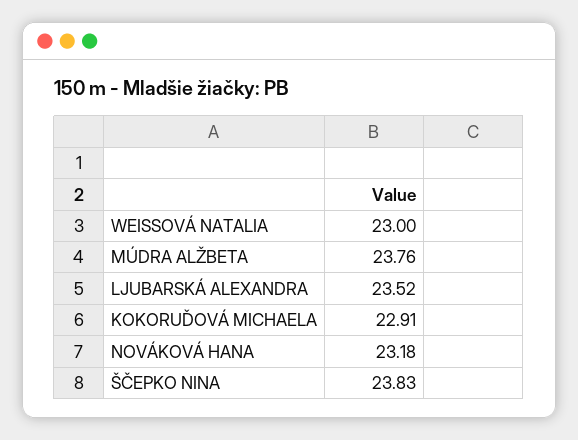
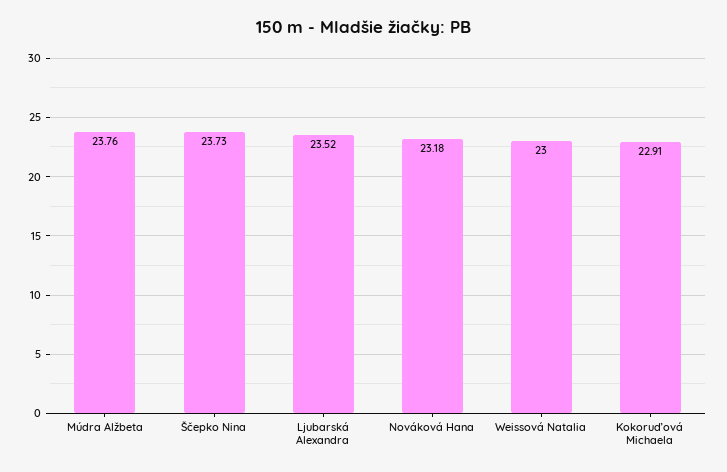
  {
    "WEISSOVÁ NATALIA": 23,
    "MÚDRA ALŽBETA": 23.76,
    "LJUBARSKÁ ALEXANDRA": 23.52,
    "KOKORUĎOVÁ MICHAELA": 22.91,
    "NOVÁKOVÁ HANA": 23.18,
-   "ŠČEPKO NINA": 23.83
+   "ŠČEPKO NINA": 23.73
  }

